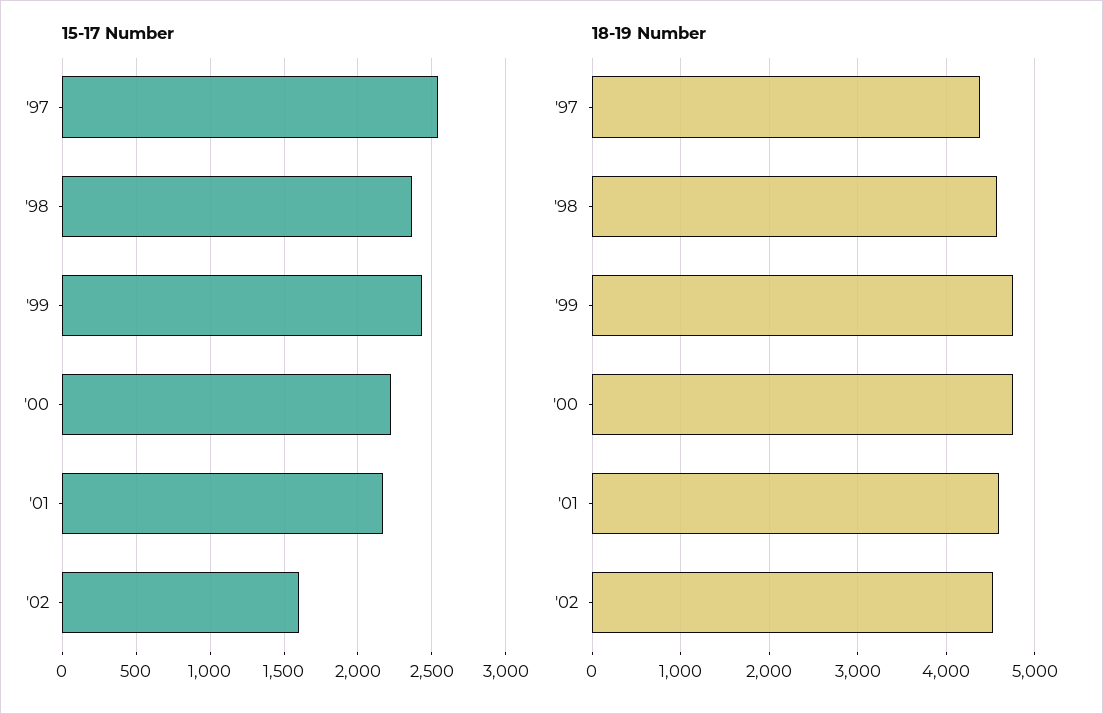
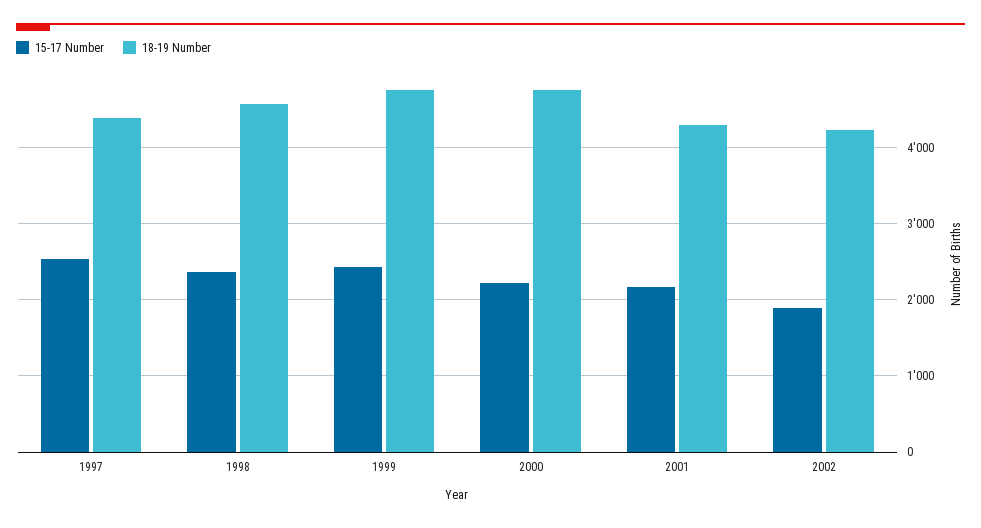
  {
    "15-17 Number": {
      "'97": 2550,
      "'98": 2350,
      "'99": 2450,
      "'00": 2250,
      "'01": 2150,
-     "'02": 1600
+     "'02": 1900
    },
    "18-19 Number": {
      "'97": 4400,
      "'98": 4600,
      "'99": 4800,
      "'00": 4800,
-     "'01": 4600,
+     "'01": 4300,
-     "'02": 4500
+     "'02": 4200
    }
  }

